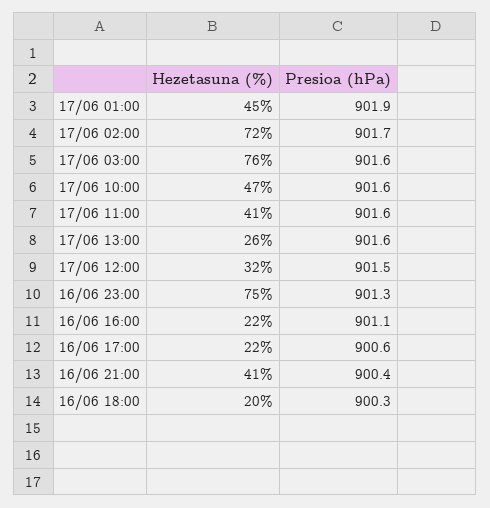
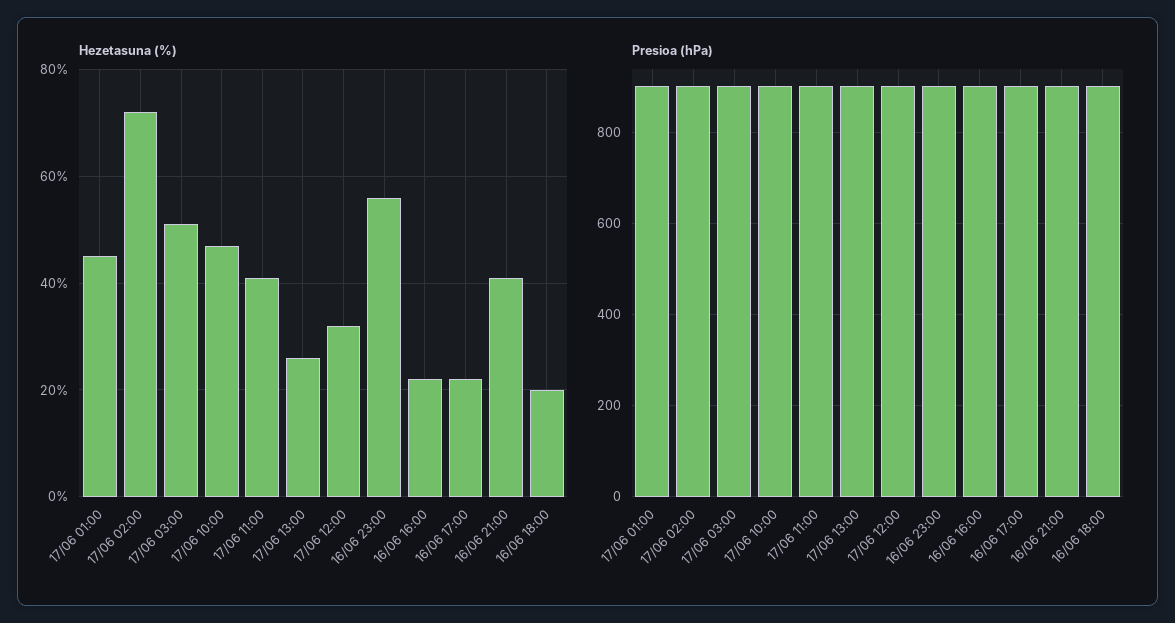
  {
    "Hezetasuna (%)": {
      "17/06 01:00": 45,
      "17/06 02:00": 72,
-     "17/06 03:00": 76,
+     "17/06 03:00": 50,
      "17/06 10:00": 47,
      "17/06 11:00": 41,
      "17/06 13:00": 26,
      "17/06 12:00": 32,
-     "16/06 23:00": 75,
+     "16/06 23:00": 55,
      "16/06 16:00": 22,
      "16/06 17:00": 22,
      "16/06 21:00": 41,
      "16/06 18:00": 20
    },
    "Presioa (hPa)": {
      "17/06 01:00": 901.9,
      "17/06 02:00": 901.7,
      "17/06 03:00": 901.6,
      "17/06 10:00": 901.6,
      "17/06 11:00": 901.6,
      "17/06 13:00": 901.6,
      "17/06 12:00": 901.5,
      "16/06 23:00": 901.3,
      "16/06 16:00": 901.1,
      "16/06 17:00": 900.6,
      "16/06 21:00": 900.4,
      "16/06 18:00": 900.3
    }
  }

